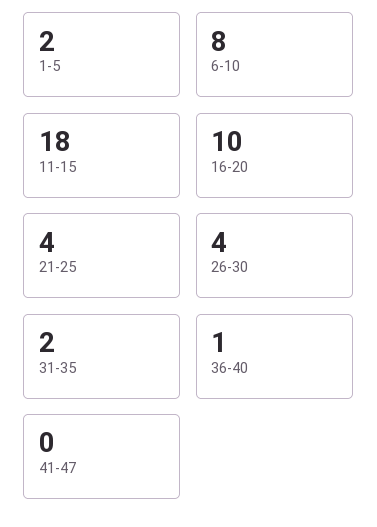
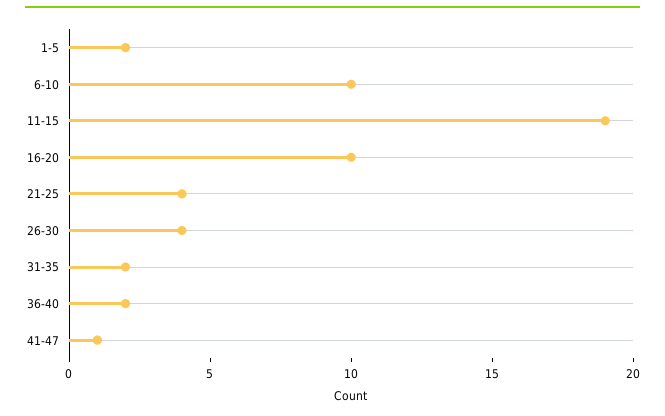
  {
    "1-5": 2,
-   "6-10": 8,
+   "6-10": 10,
-   "11-15": 18,
+   "11-15": 19,
    "16-20": 10,
    "21-25": 4,
    "26-30": 4,
    "31-35": 2,
-   "36-40": 1,
+   "36-40": 2,
-   "41-47": 0
+   "41-47": 1
  }

